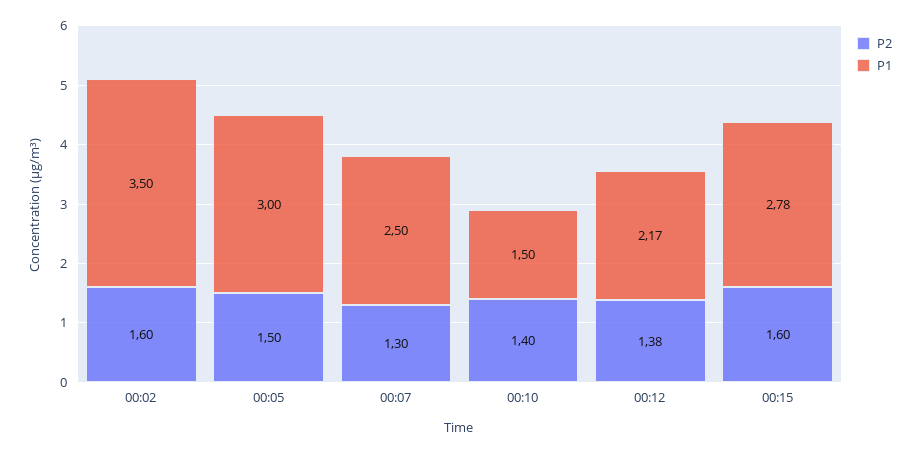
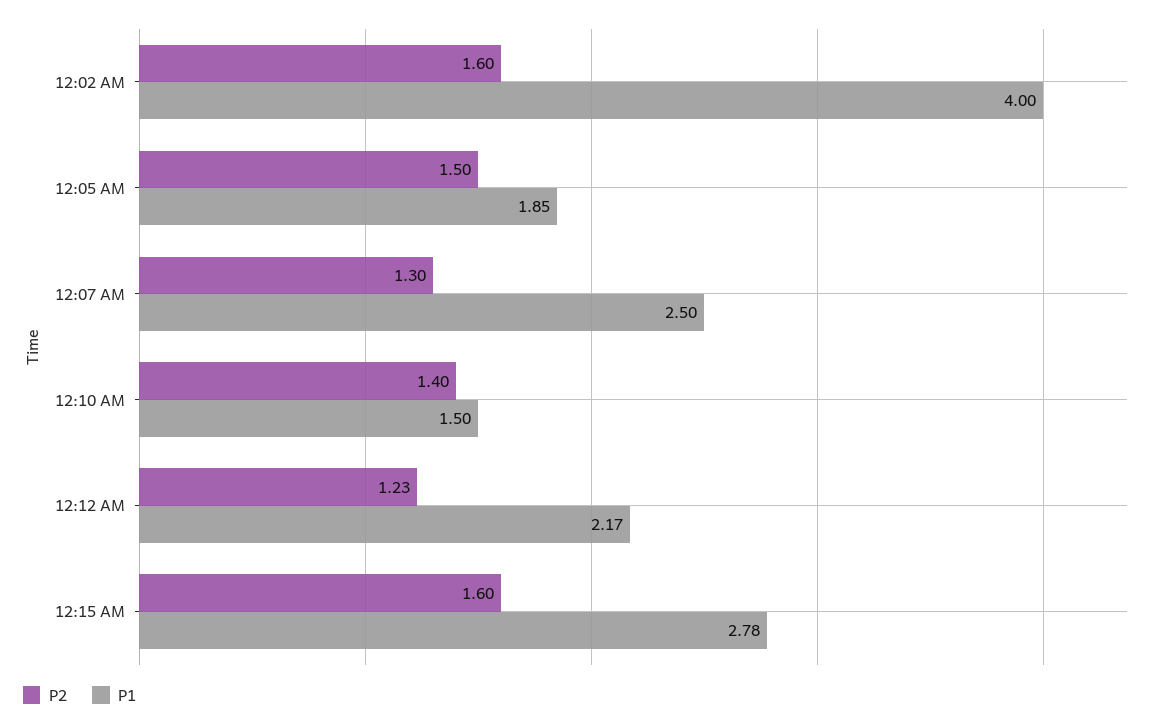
  {
    "P2": {
      "00:02": 1.6,
      "00:05": 1.5,
      "00:07": 1.3,
      "00:10": 1.4,
-     "00:12": 1.38,
+     "00:12": 1.23,
      "00:15": 1.6
    },
    "P1": {
-     "00:02": 3.5,
+     "00:02": 4,
-     "00:05": 3,
+     "00:05": 1.85,
      "00:07": 2.5,
      "00:10": 1.5,
      "00:12": 2.17,
      "00:15": 2.78
    }
  }

